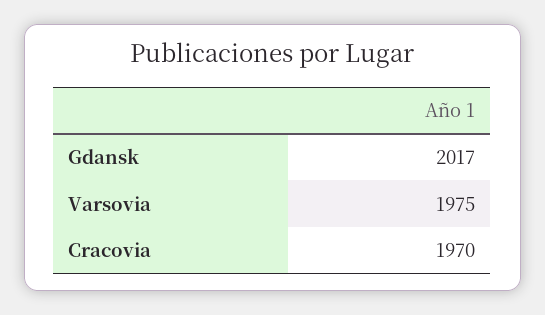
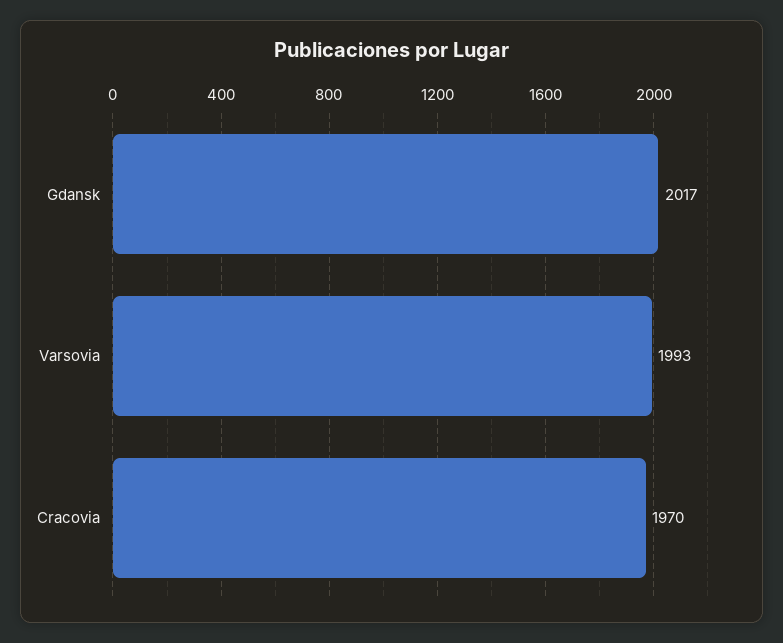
  {
    "Gdansk": 2017,
-   "Varsovia": 1975,
+   "Varsovia": 1993,
    "Cracovia": 1970
  }

